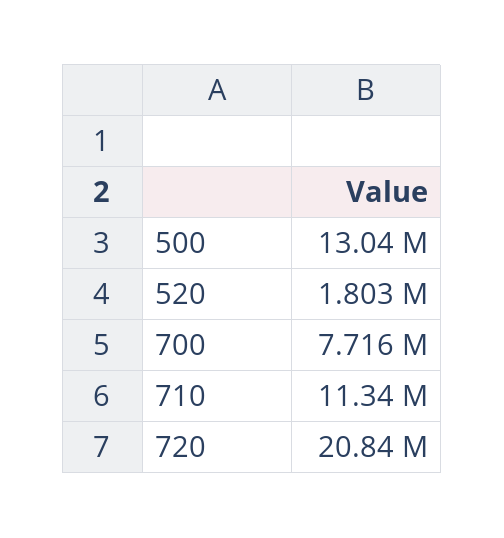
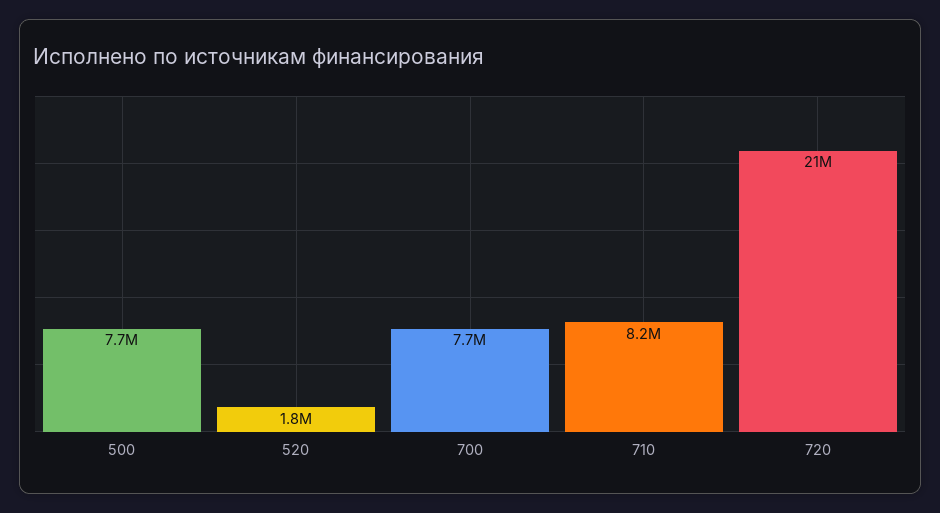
  {
-   "500": 13040000,
+   "500": 7700000,
    "520": 1803000,
    "700": 7716000,
-   "710": 11340000,
+   "710": 8200000,
    "720": 20840000
  }

